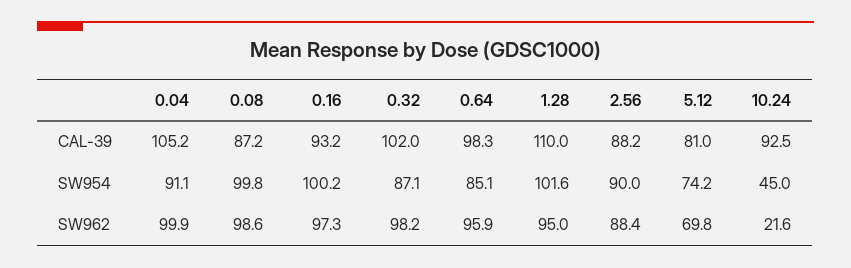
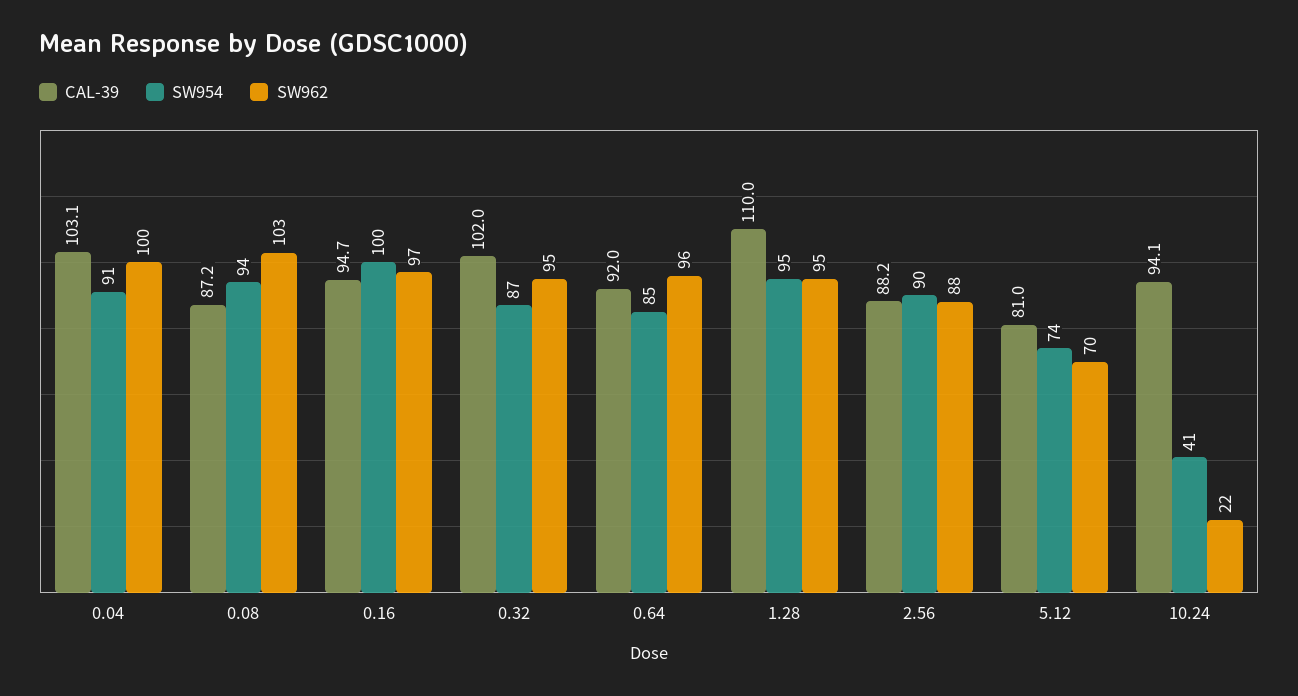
  {
    "CAL-39": {
-     "0.04": 105.2,
+     "0.04": 103.1,
      "0.08": 87.2,
-     "0.16": 93.2,
+     "0.16": 94.7,
      "0.32": 102,
-     "0.64": 98.3,
+     "0.64": 92,
      "1.28": 110,
      "2.56": 88.2,
      "5.12": 81,
-     "10.24": 92.5
+     "10.24": 94.1
    },
    "SW954": {
      "0.04": 91.1,
-     "0.08": 99.8,
+     "0.08": 94,
      "0.16": 100.2,
      "0.32": 87.1,
      "0.64": 85.1,
-     "1.28": 101.6,
+     "1.28": 95,
      "2.56": 90,
      "5.12": 74.2,
-     "10.24": 45
+     "10.24": 41
    },
    "SW962": {
      "0.04": 99.9,
-     "0.08": 98.6,
+     "0.08": 103,
      "0.16": 97.3,
-     "0.32": 98.2,
+     "0.32": 95,
      "0.64": 95.9,
      "1.28": 95,
      "2.56": 88.4,
      "5.12": 69.8,
      "10.24": 21.6
    }
  }

